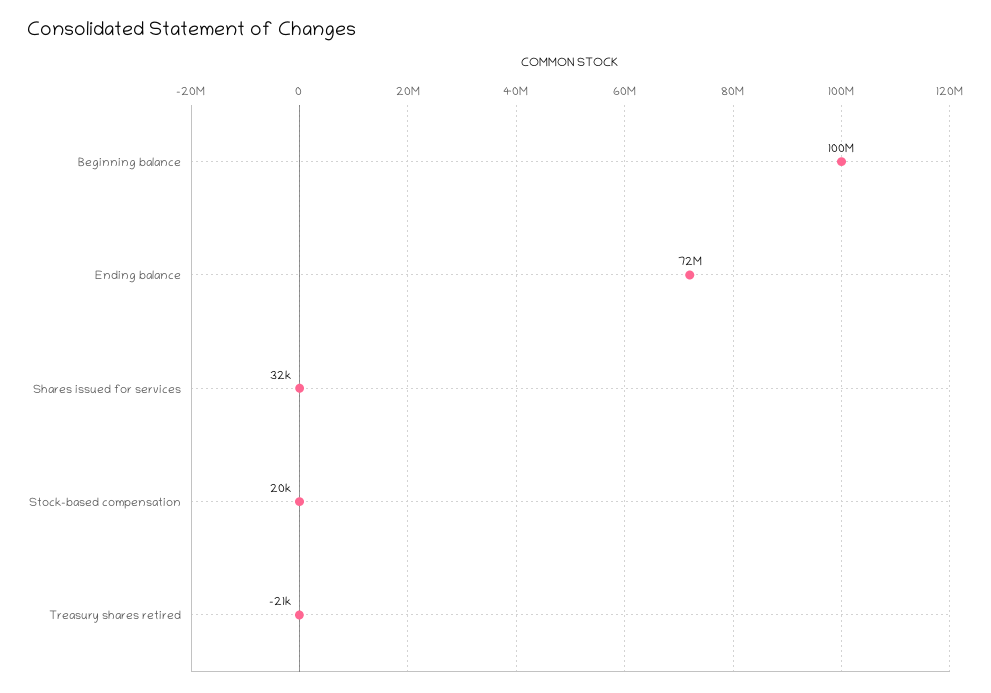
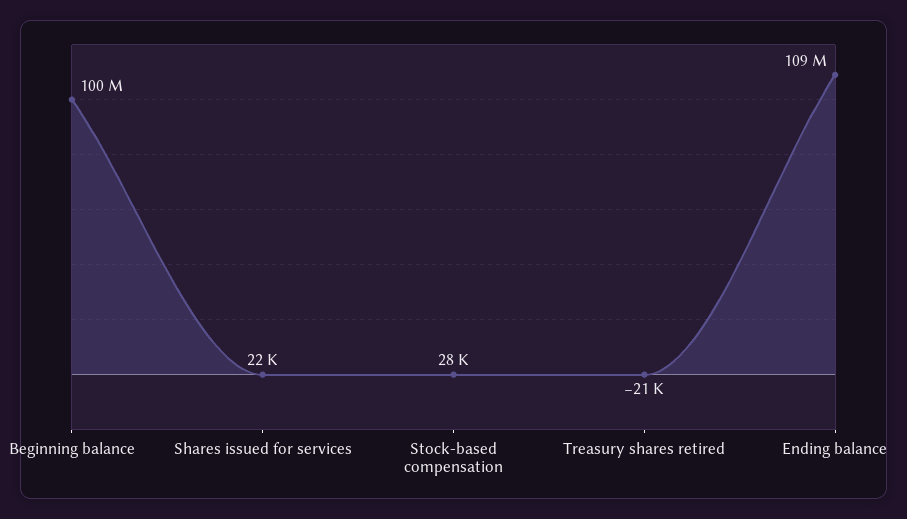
  {
    "Beginning balance": 100000000,
-   "Ending balance": 72000000,
+   "Ending balance": 109000000,
-   "Shares issued for services": 32000,
+   "Shares issued for services": 22000,
-   "Stock-based compensation": 20000,
+   "Stock-based compensation": 28000,
    "Treasury shares retired": -21000
  }

